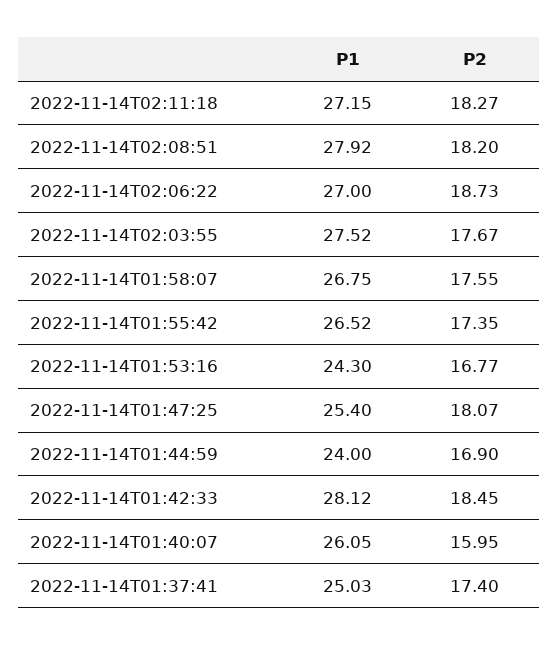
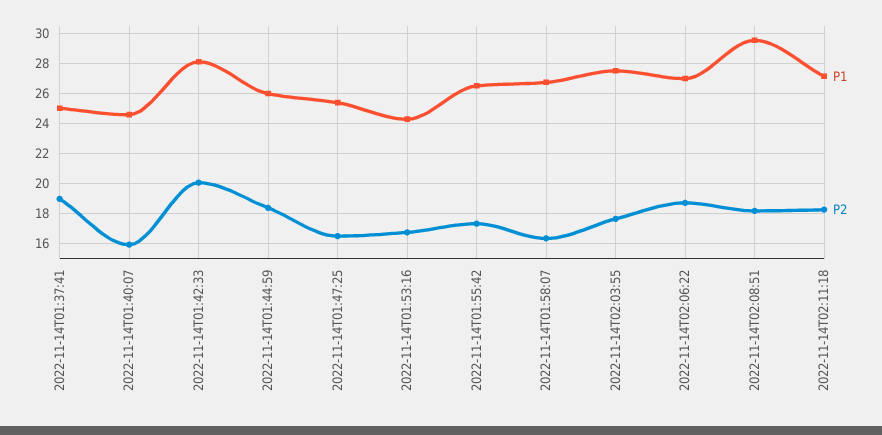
  {
    "P1": {
      "2022-11-14T02:11:18": 27.15,
-     "2022-11-14T02:08:51": 27.92,
+     "2022-11-14T02:08:51": 29.5,
      "2022-11-14T02:06:22": 27,
      "2022-11-14T02:03:55": 27.52,
      "2022-11-14T01:58:07": 26.75,
      "2022-11-14T01:55:42": 26.52,
      "2022-11-14T01:53:16": 24.3,
      "2022-11-14T01:47:25": 25.4,
-     "2022-11-14T01:44:59": 24,
+     "2022-11-14T01:44:59": 26,
      "2022-11-14T01:42:33": 28.12,
-     "2022-11-14T01:40:07": 26.05,
+     "2022-11-14T01:40:07": 24.5,
      "2022-11-14T01:37:41": 25.03
    },
    "P2": {
      "2022-11-14T02:11:18": 18.27,
      "2022-11-14T02:08:51": 18.2,
      "2022-11-14T02:06:22": 18.73,
      "2022-11-14T02:03:55": 17.67,
-     "2022-11-14T01:58:07": 17.55,
+     "2022-11-14T01:58:07": 16.5,
      "2022-11-14T01:55:42": 17.35,
      "2022-11-14T01:53:16": 16.77,
-     "2022-11-14T01:47:25": 18.07,
+     "2022-11-14T01:47:25": 16.5,
-     "2022-11-14T01:44:59": 16.9,
+     "2022-11-14T01:44:59": 18.5,
-     "2022-11-14T01:42:33": 18.45,
+     "2022-11-14T01:42:33": 20,
      "2022-11-14T01:40:07": 15.95,
-     "2022-11-14T01:37:41": 17.4
+     "2022-11-14T01:37:41": 19
    }
  }

